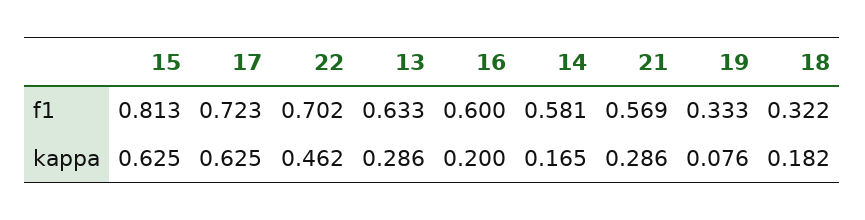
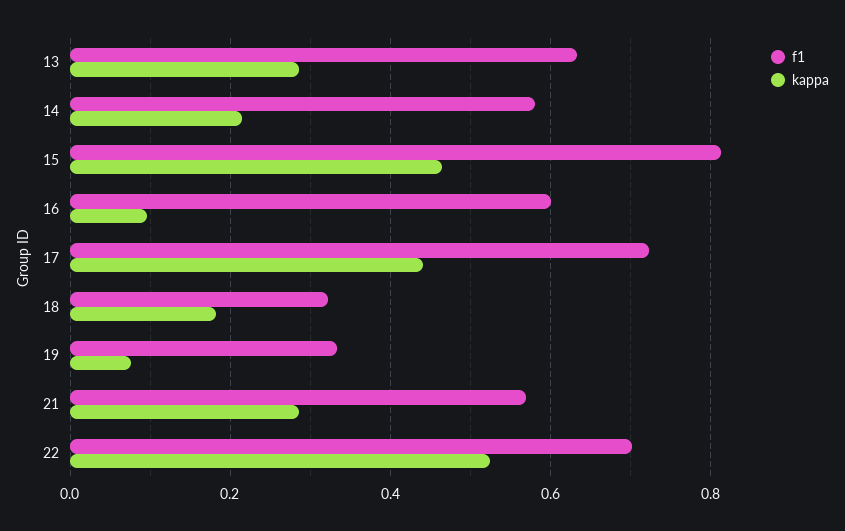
  {
    "f1": {
      "15": 0.813,
      "17": 0.723,
      "22": 0.702,
      "13": 0.633,
      "16": 0.6,
      "14": 0.581,
      "21": 0.569,
      "19": 0.333,
      "18": 0.322
    },
    "kappa": {
-     "15": 0.625,
+     "15": 0.46,
-     "17": 0.625,
+     "17": 0.44,
-     "22": 0.462,
+     "22": 0.52,
      "13": 0.286,
-     "16": 0.2,
+     "16": 0.1,
-     "14": 0.165,
+     "14": 0.22,
      "21": 0.286,
      "19": 0.076,
      "18": 0.182
    }
  }

